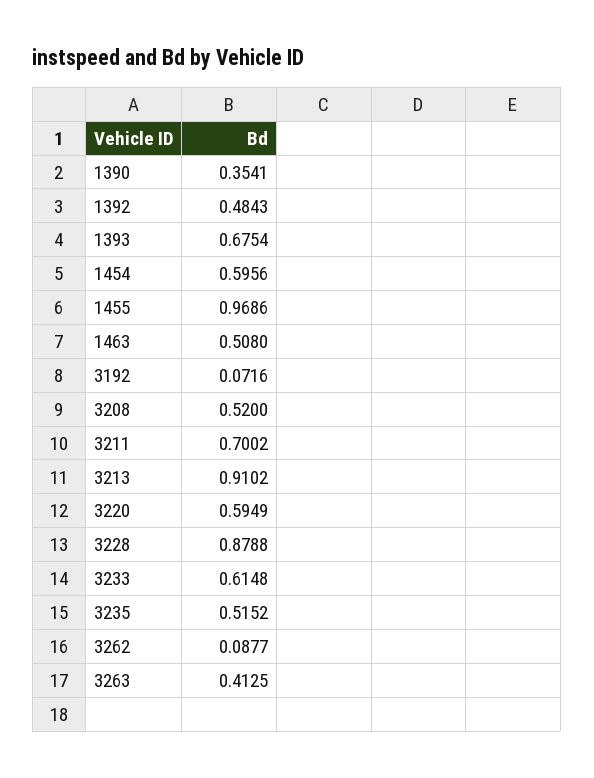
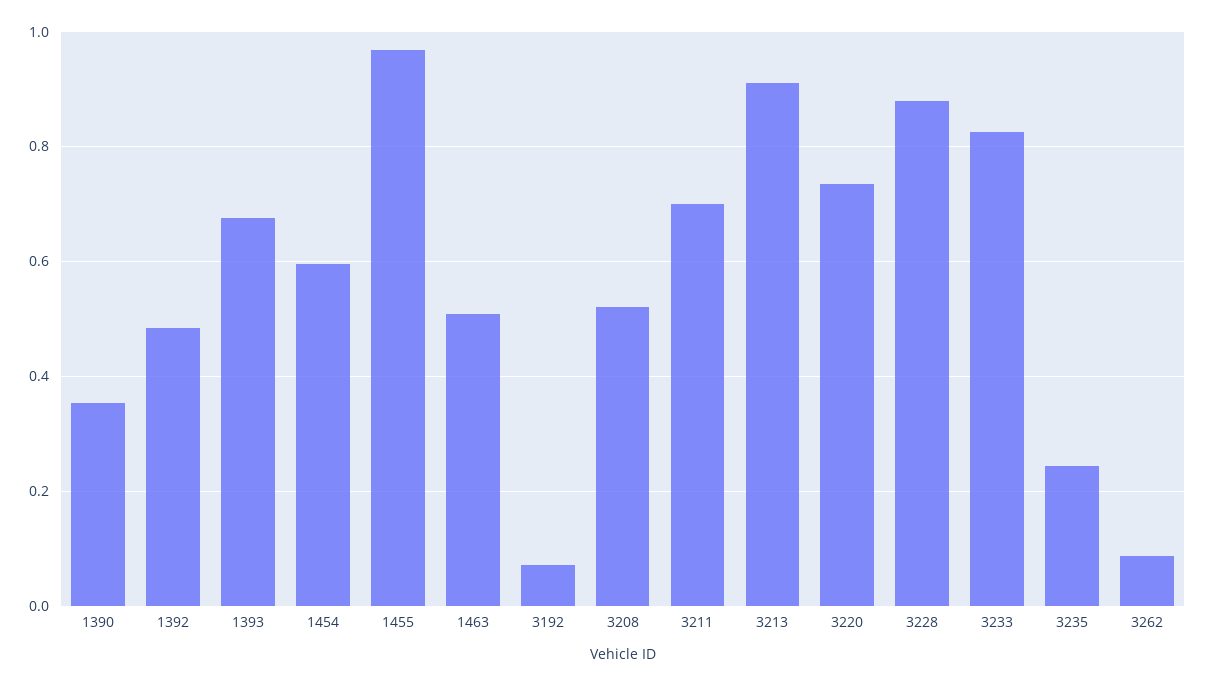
  {
    "1390": 0.3541,
    "1392": 0.4843,
    "1393": 0.6754,
    "1454": 0.5956,
    "1455": 0.9686,
    "1463": 0.508,
    "3192": 0.0716,
    "3208": 0.52,
    "3211": 0.7002,
    "3213": 0.9102,
-   "3220": 0.5949,
+   "3220": 0.74,
    "3228": 0.8788,
-   "3233": 0.6148,
+   "3233": 0.82,
-   "3235": 0.5152,
+   "3235": 0.24,
-   "3262": 0.0877,
+   "3262": 0.0877
-   "3263": 0.4125
  }

